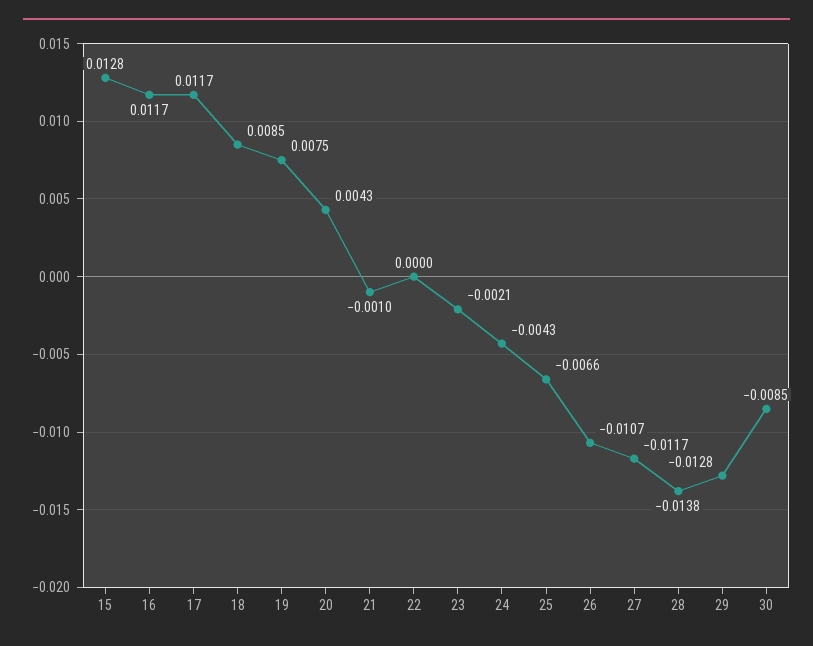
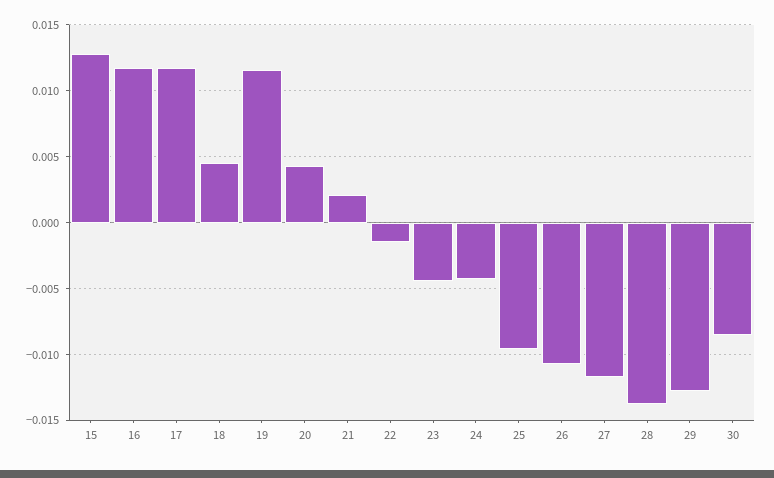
  {
    "15": 0.0128,
    "16": 0.0117,
    "17": 0.0117,
-   "18": 0.0085,
+   "18": 0.0045,
-   "19": 0.0075,
+   "19": 0.0115,
    "20": 0.0043,
-   "21": -0.001,
+   "21": 0.002,
-   "22": 0,
+   "22": -0.0015,
-   "23": -0.0021,
+   "23": -0.0045,
    "24": -0.0043,
-   "25": -0.0066,
+   "25": -0.0095,
    "26": -0.0107,
    "27": -0.0117,
    "28": -0.0138,
    "29": -0.0128,
    "30": -0.0085
  }

